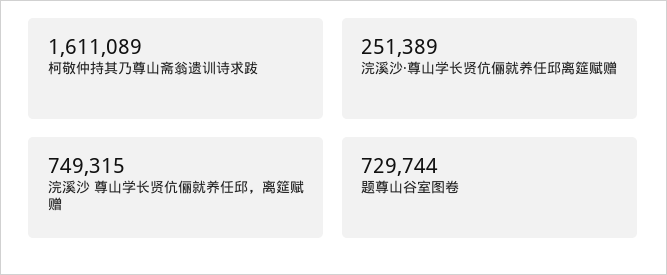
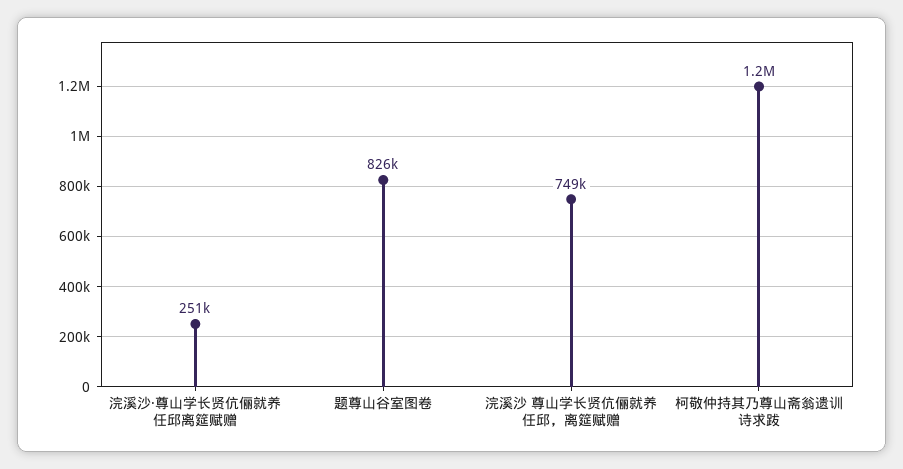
  {
-   "柯敬仲持其乃尊山斋翁遗训诗求跋": 1611089,
+   "柯敬仲持其乃尊山斋翁遗训诗求跋": 1200000,
    "浣溪沙·尊山学长贤伉俪就养任邱离筵赋赠": 251389,
    "浣溪沙 尊山学长贤伉俪就养任邱，离筵赋赠": 749315,
-   "题尊山谷室图卷": 729744
+   "题尊山谷室图卷": 826000
  }

